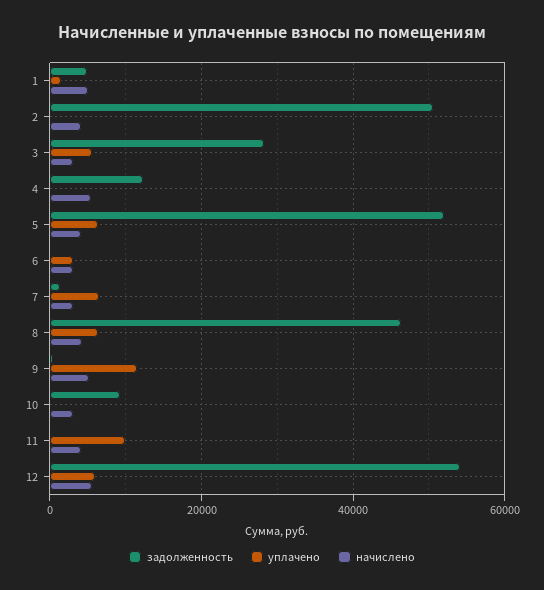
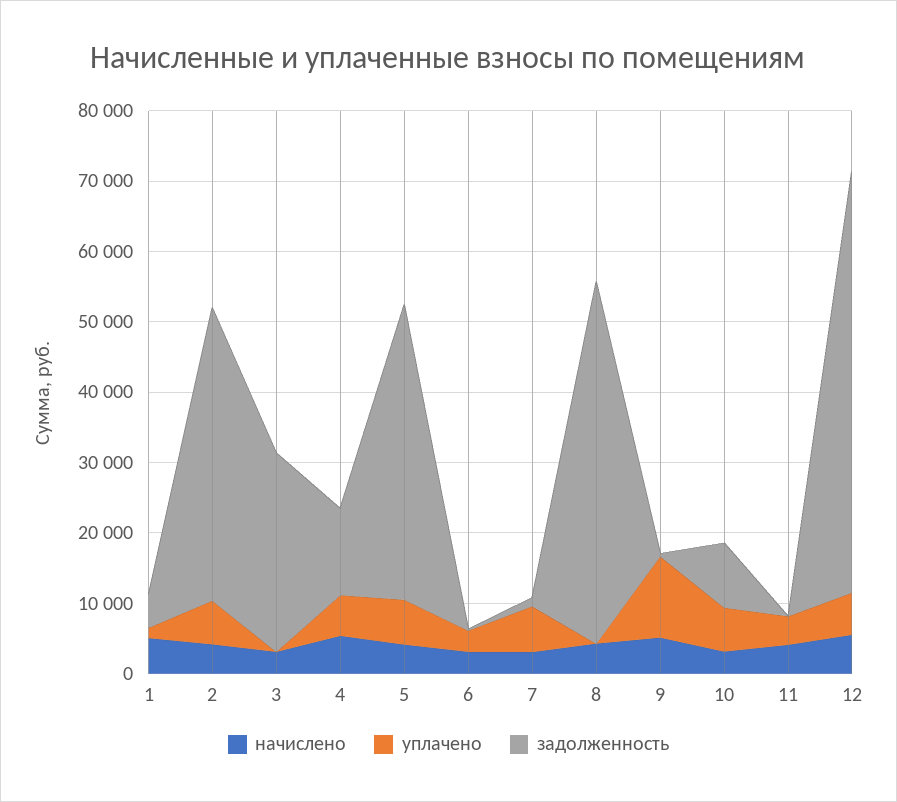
  {
    "задолженность": {
      "1": 4000,
-     "2": 50000,
+     "2": 42000,
      "3": 28000,
      "4": 12000,
-     "5": 52000,
+     "5": 42000,
      "6": 0,
      "7": 2000,
-     "8": 46000,
+     "8": 52000,
      "9": 0,
      "10": 10000,
      "11": 0,
-     "12": 54000
+     "12": 60000
    },
    "уплачено": {
      "1": 2000,
-     "2": 0,
+     "2": 6000,
-     "3": 6000,
+     "3": 0,
-     "4": 0,
+     "4": 6000,
      "5": 6000,
      "6": 4000,
      "7": 6000,
-     "8": 6000,
+     "8": 0,
      "9": 12000,
-     "10": 0,
+     "10": 6000,
-     "11": 10000,
+     "11": 4000,
      "12": 6000
    },
    "начислено": {
      "1": 6000,
      "2": 4000,
      "3": 4000,
      "4": 6000,
      "5": 4000,
      "6": 4000,
      "7": 4000,
      "8": 4000,
      "9": 6000,
      "10": 4000,
      "11": 4000,
      "12": 6000
    }
  }

